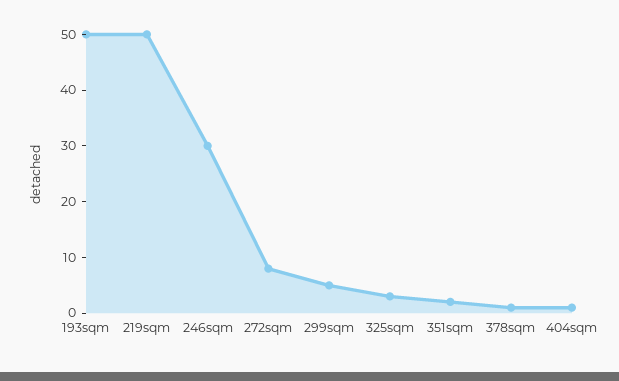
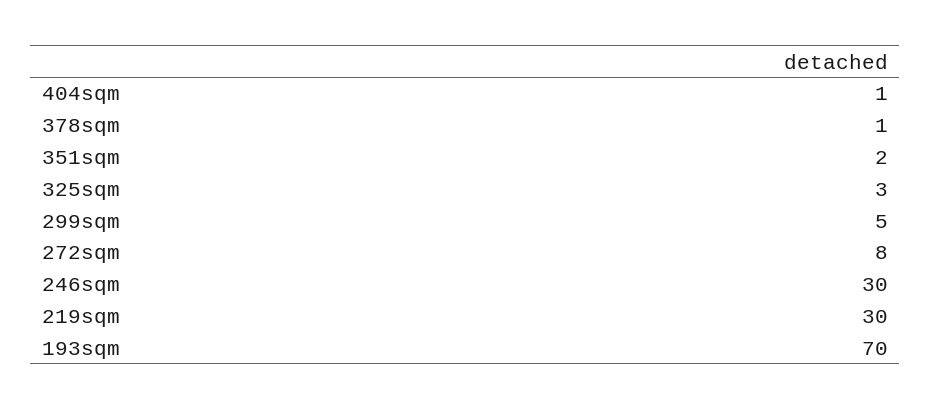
  {
-   "193sqm": 50,
+   "193sqm": 70,
-   "219sqm": 50,
+   "219sqm": 30,
    "246sqm": 30,
    "272sqm": 8,
    "299sqm": 5,
    "325sqm": 3,
    "351sqm": 2,
    "378sqm": 1,
    "404sqm": 1
  }

